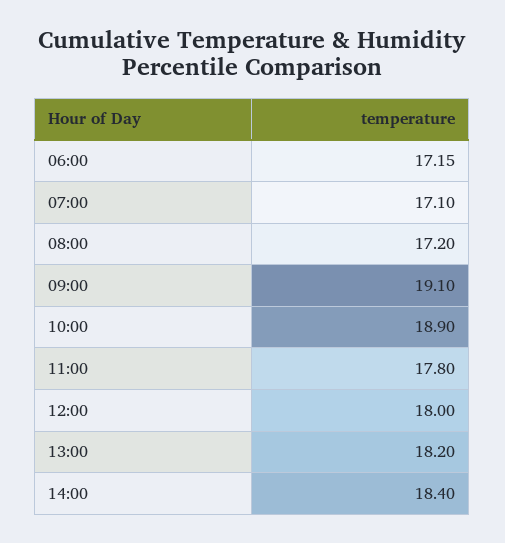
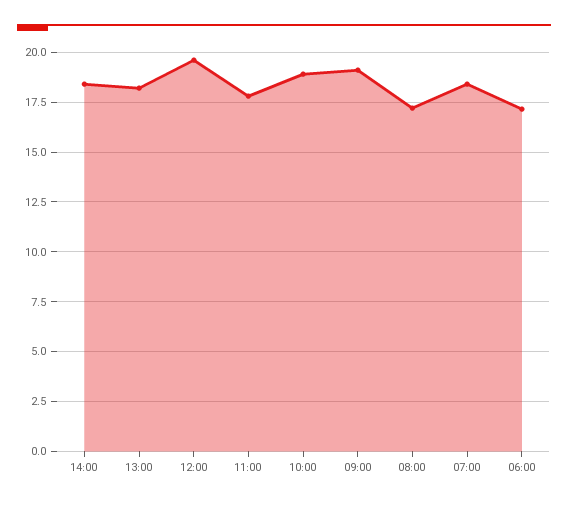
  {
    "06:00": 17.15,
-   "07:00": 17.1,
+   "07:00": 18.5,
    "08:00": 17.2,
    "09:00": 19.1,
    "10:00": 18.9,
    "11:00": 17.8,
-   "12:00": 18,
+   "12:00": 19.5,
    "13:00": 18.2,
    "14:00": 18.4
  }

